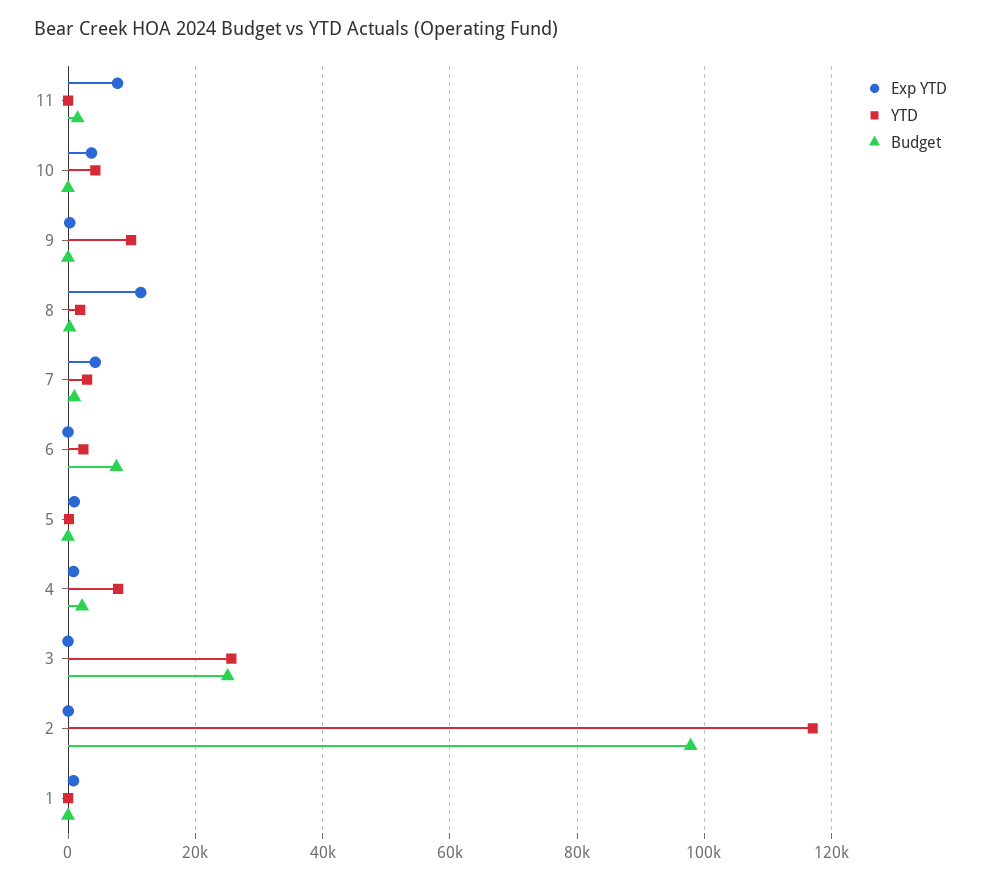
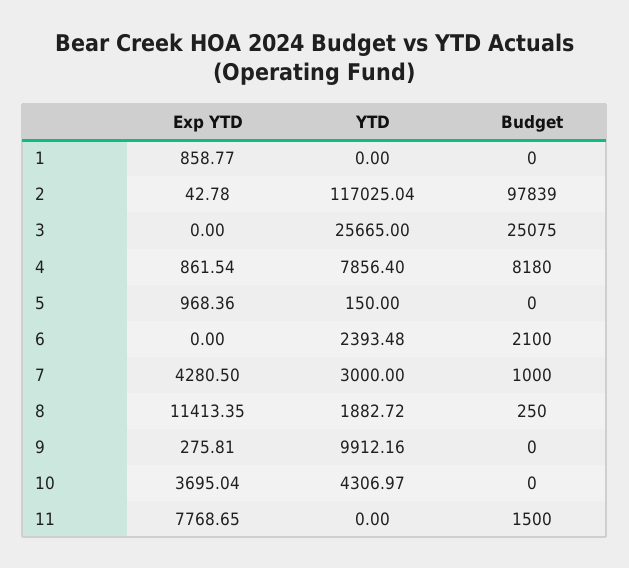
  {
    "Exp YTD": {
      "11": 7768.65,
      "10": 3695.04,
      "9": 275.81,
      "8": 11413.35,
      "7": 4280.5,
      "6": 0,
      "5": 968.36,
      "4": 861.54,
      "3": 0,
      "2": 42.78,
      "1": 858.77
    },
    "YTD": {
      "11": 0,
      "10": 4306.97,
      "9": 9912.16,
      "8": 1882.72,
      "7": 3000,
      "6": 2393.48,
      "5": 150,
      "4": 7856.4,
      "3": 25665,
      "2": 117025.04,
      "1": 0
    },
    "Budget": {
      "11": 1500,
      "10": 0,
      "9": 0,
      "8": 250,
      "7": 1000,
-     "6": 8000,
+     "6": 2100,
      "5": 0,
-     "4": 2000,
+     "4": 8180,
      "3": 25075,
      "2": 97839,
      "1": 0
    }
  }

